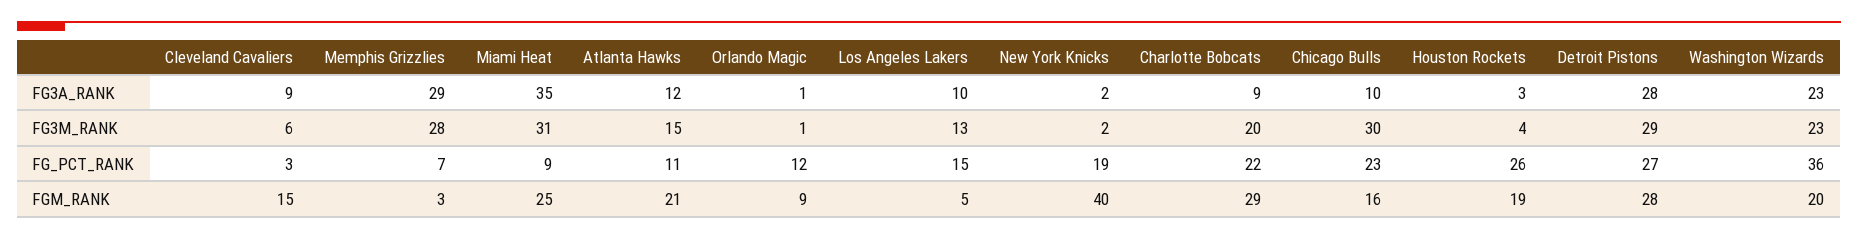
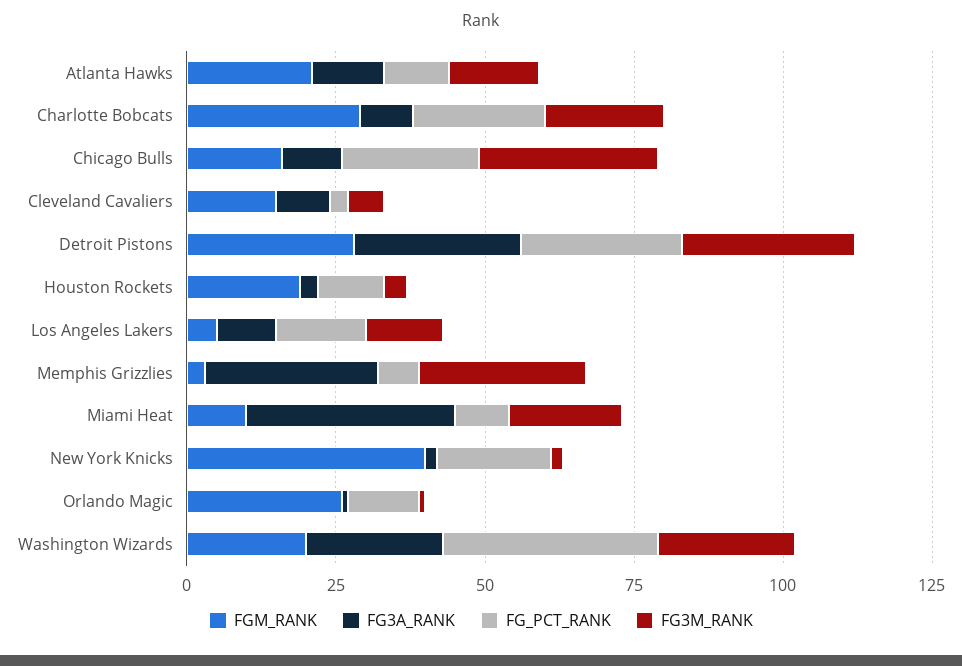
  {
    "FG3A_RANK": {
      "Cleveland Cavaliers": 9,
      "Memphis Grizzlies": 29,
      "Miami Heat": 35,
      "Atlanta Hawks": 12,
      "Orlando Magic": 1,
      "Los Angeles Lakers": 10,
      "New York Knicks": 2,
      "Charlotte Bobcats": 9,
      "Chicago Bulls": 10,
      "Houston Rockets": 3,
      "Detroit Pistons": 28,
      "Washington Wizards": 23
    },
    "FG3M_RANK": {
      "Cleveland Cavaliers": 6,
      "Memphis Grizzlies": 28,
-     "Miami Heat": 31,
+     "Miami Heat": 20,
      "Atlanta Hawks": 15,
      "Orlando Magic": 1,
      "Los Angeles Lakers": 13,
      "New York Knicks": 2,
      "Charlotte Bobcats": 20,
      "Chicago Bulls": 30,
      "Houston Rockets": 4,
      "Detroit Pistons": 29,
      "Washington Wizards": 23
    },
    "FG_PCT_RANK": {
      "Cleveland Cavaliers": 3,
      "Memphis Grizzlies": 7,
      "Miami Heat": 9,
      "Atlanta Hawks": 11,
      "Orlando Magic": 12,
      "Los Angeles Lakers": 15,
      "New York Knicks": 19,
      "Charlotte Bobcats": 22,
      "Chicago Bulls": 23,
-     "Houston Rockets": 26,
+     "Houston Rockets": 10,
      "Detroit Pistons": 27,
      "Washington Wizards": 36
    },
    "FGM_RANK": {
      "Cleveland Cavaliers": 15,
      "Memphis Grizzlies": 3,
-     "Miami Heat": 25,
+     "Miami Heat": 10,
      "Atlanta Hawks": 21,
-     "Orlando Magic": 9,
+     "Orlando Magic": 25,
      "Los Angeles Lakers": 5,
      "New York Knicks": 40,
      "Charlotte Bobcats": 29,
      "Chicago Bulls": 16,
      "Houston Rockets": 19,
      "Detroit Pistons": 28,
      "Washington Wizards": 20
    }
  }

